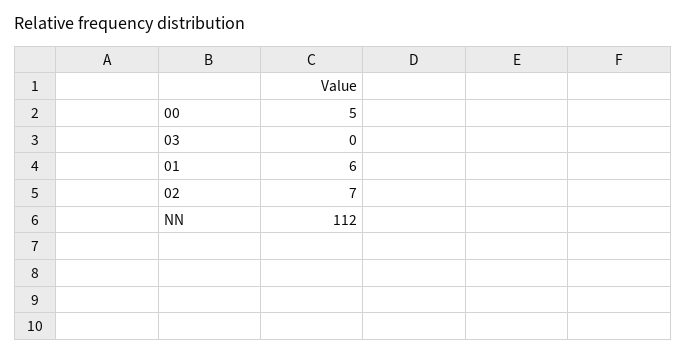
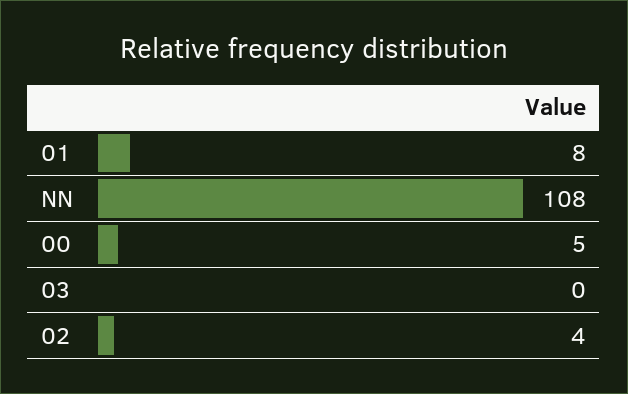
  {
    "00": 5,
    "03": 0,
-   "01": 6,
+   "01": 8,
-   "02": 7,
+   "02": 4,
-   "NN": 112
+   "NN": 108
  }

